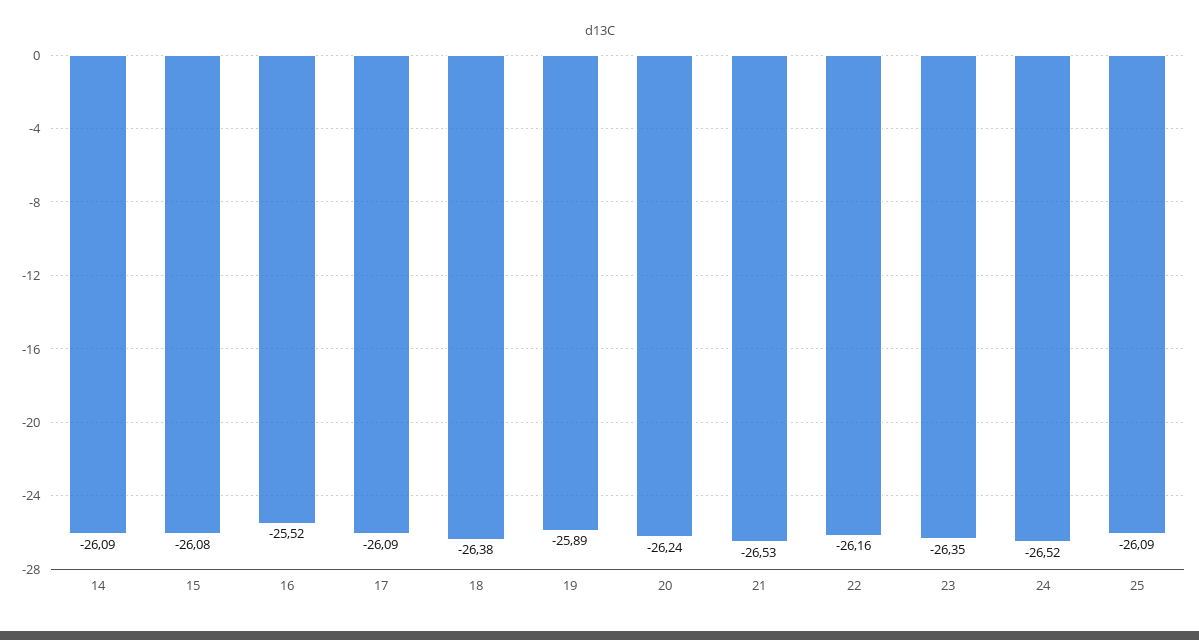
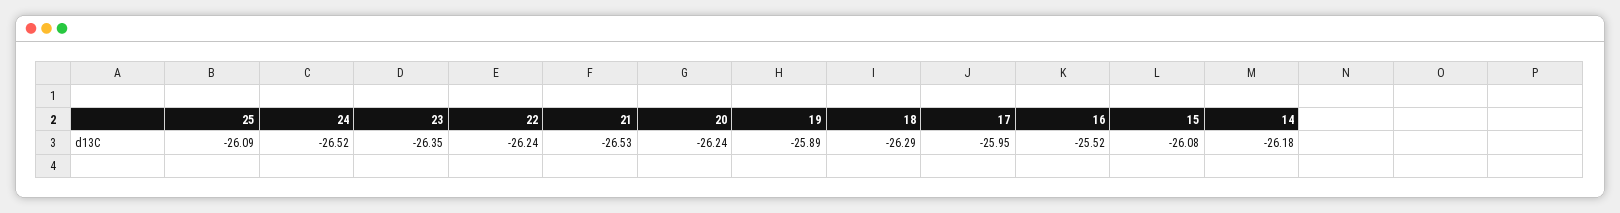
  {
-   "14": -26.09,
+   "14": -26.18,
    "15": -26.08,
    "16": -25.52,
-   "17": -26.09,
+   "17": -25.95,
-   "18": -26.38,
+   "18": -26.29,
    "19": -25.89,
    "20": -26.24,
    "21": -26.53,
-   "22": -26.16,
+   "22": -26.24,
    "23": -26.35,
    "24": -26.52,
    "25": -26.09
  }

